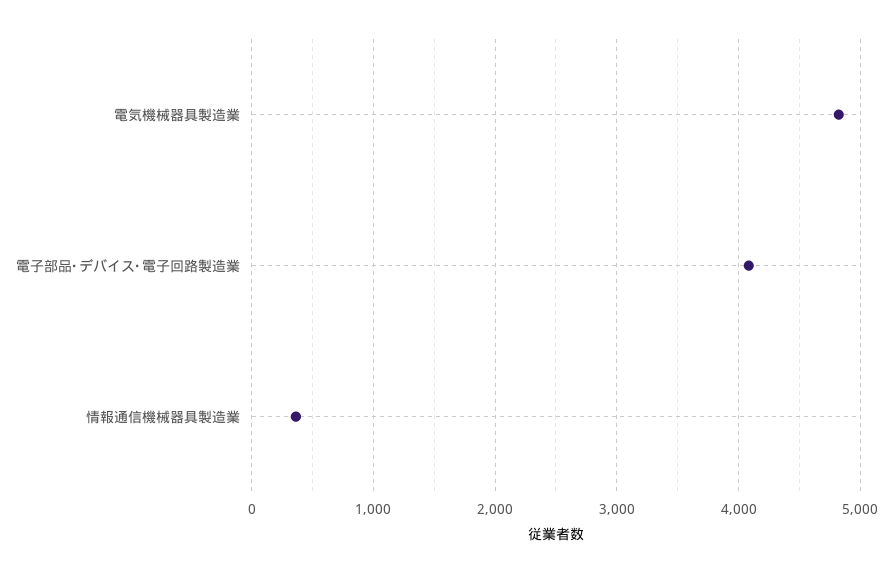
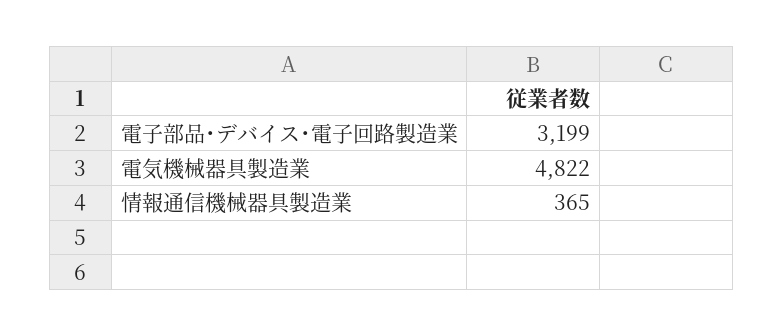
  {
    "電気機械器具製造業": 4822,
-   "電子部品･デバイス･電子回路製造業": 4100,
+   "電子部品･デバイス･電子回路製造業": 3199,
    "情報通信機械器具製造業": 365
  }

